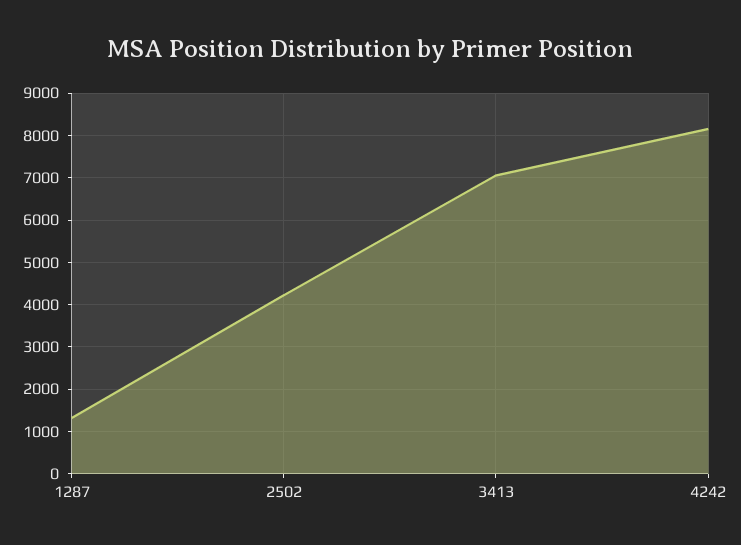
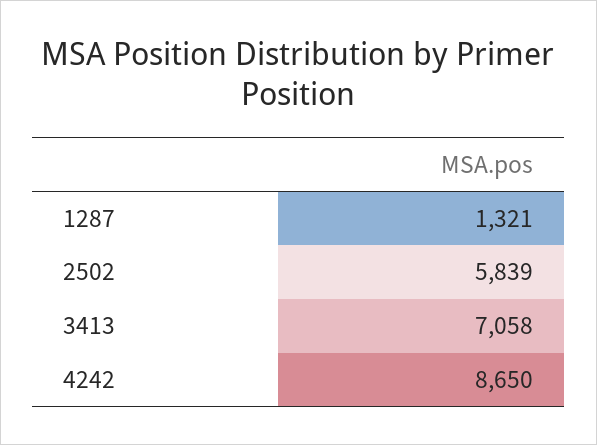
  {
    "1287": 1321,
-   "2502": 4200,
+   "2502": 5839,
    "3413": 7058,
-   "4242": 8200
+   "4242": 8650
  }

